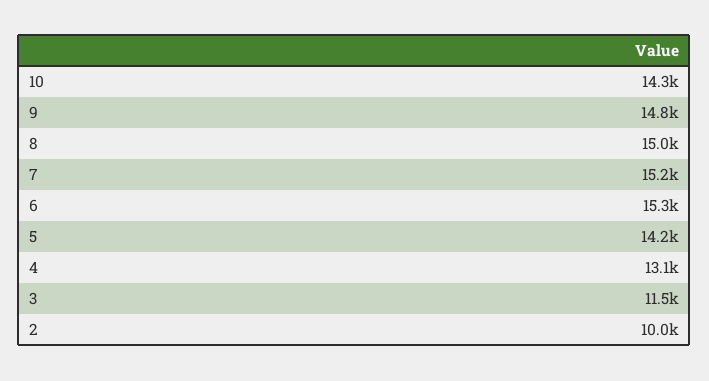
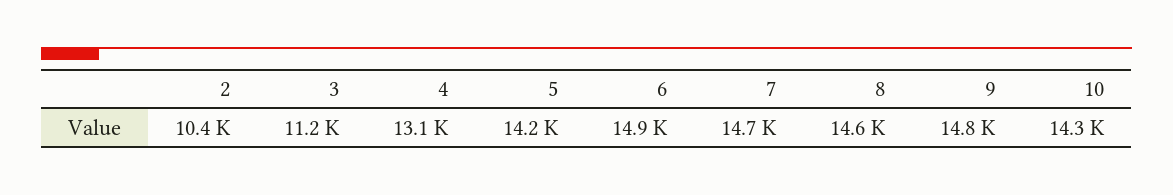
  {
    "10": 14300,
    "9": 14800,
-   "8": 15000,
+   "8": 14600,
-   "7": 15200,
+   "7": 14700,
-   "6": 15300,
+   "6": 14900,
    "5": 14200,
    "4": 13100,
-   "3": 11500,
+   "3": 11200,
-   "2": 10000
+   "2": 10400
  }

